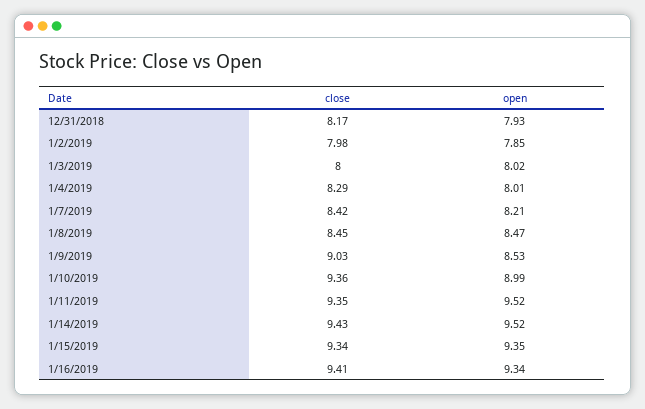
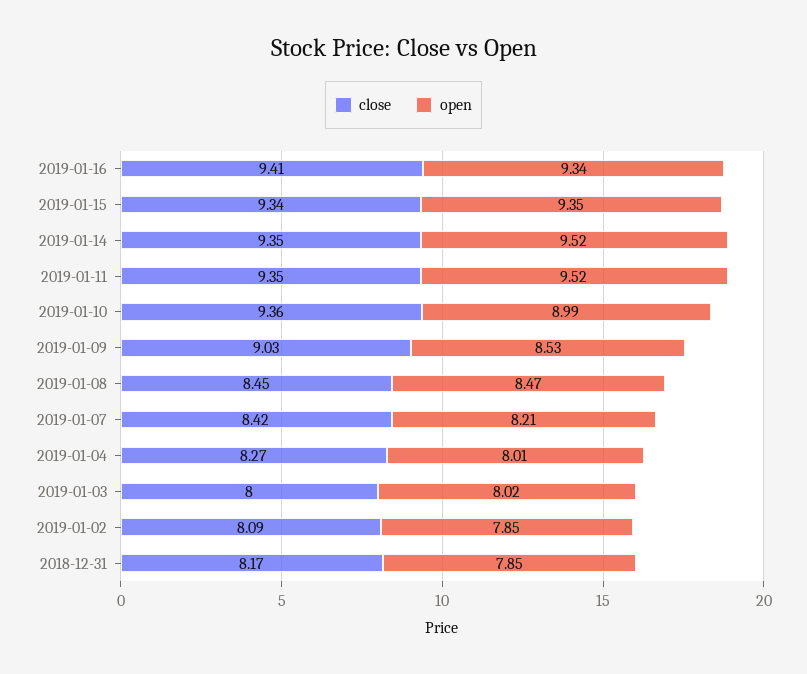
  {
    "close": {
      "12/31/2018": 8.17,
-     "1/2/2019": 7.98,
+     "1/2/2019": 8.09,
      "1/3/2019": 8,
-     "1/4/2019": 8.29,
+     "1/4/2019": 8.27,
      "1/7/2019": 8.42,
      "1/8/2019": 8.45,
      "1/9/2019": 9.03,
      "1/10/2019": 9.36,
      "1/11/2019": 9.35,
-     "1/14/2019": 9.43,
+     "1/14/2019": 9.35,
      "1/15/2019": 9.34,
      "1/16/2019": 9.41
    },
    "open": {
-     "12/31/2018": 7.93,
+     "12/31/2018": 7.85,
      "1/2/2019": 7.85,
      "1/3/2019": 8.02,
      "1/4/2019": 8.01,
      "1/7/2019": 8.21,
      "1/8/2019": 8.47,
      "1/9/2019": 8.53,
      "1/10/2019": 8.99,
      "1/11/2019": 9.52,
      "1/14/2019": 9.52,
      "1/15/2019": 9.35,
      "1/16/2019": 9.34
    }
  }

